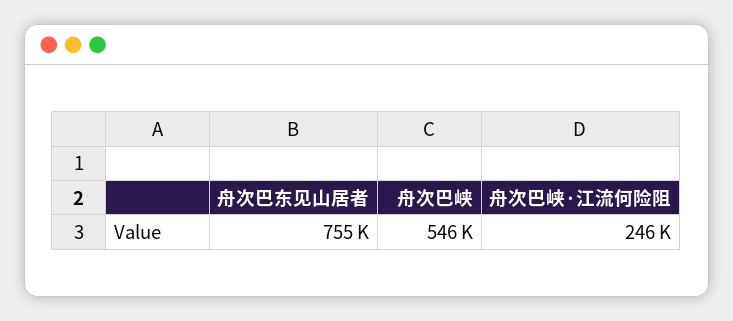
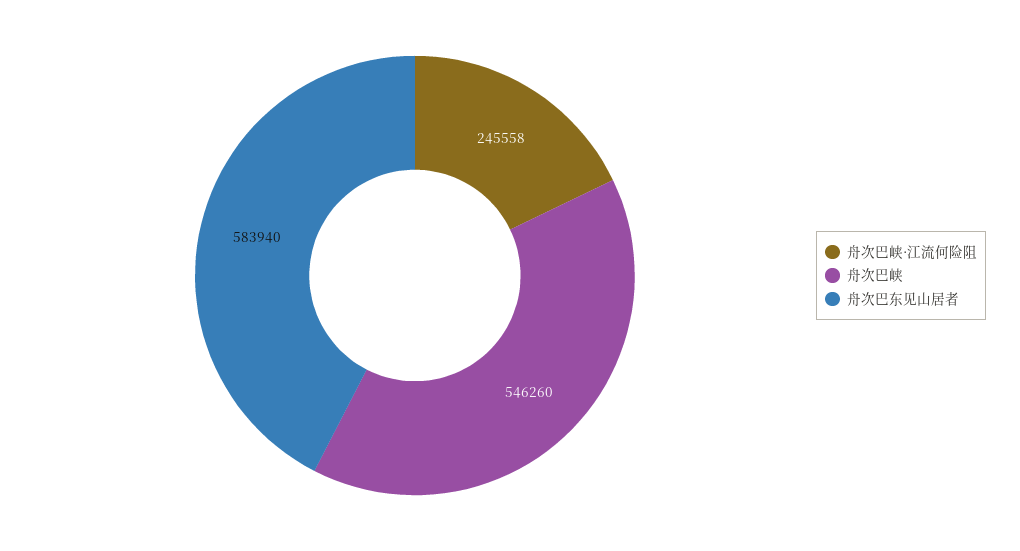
  {
-   "舟次巴东见山居者": 755000,
+   "舟次巴东见山居者": 583940,
    "舟次巴峡": 546260,
    "舟次巴峡·江流何险阻": 245558
  }

